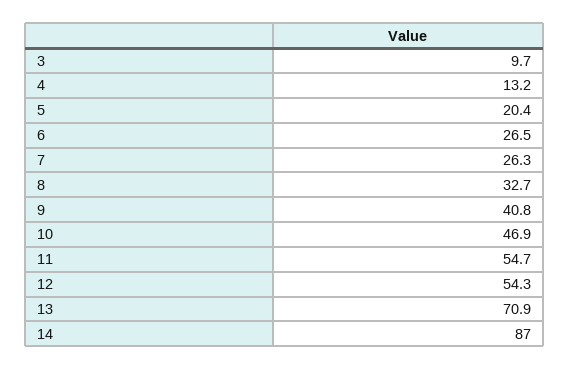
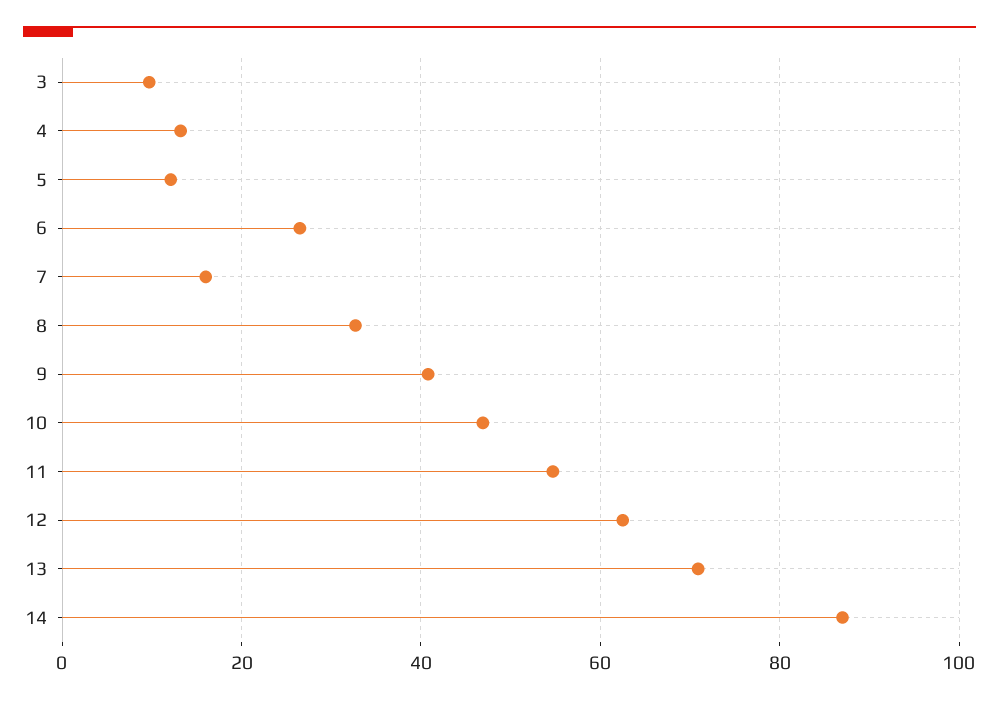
  {
    "3": 9.7,
    "4": 13.2,
-   "5": 20.4,
+   "5": 12,
    "6": 26.5,
-   "7": 26.3,
+   "7": 16,
    "8": 32.7,
    "9": 40.8,
    "10": 46.9,
    "11": 54.7,
-   "12": 54.3,
+   "12": 62,
    "13": 70.9,
    "14": 87
  }

